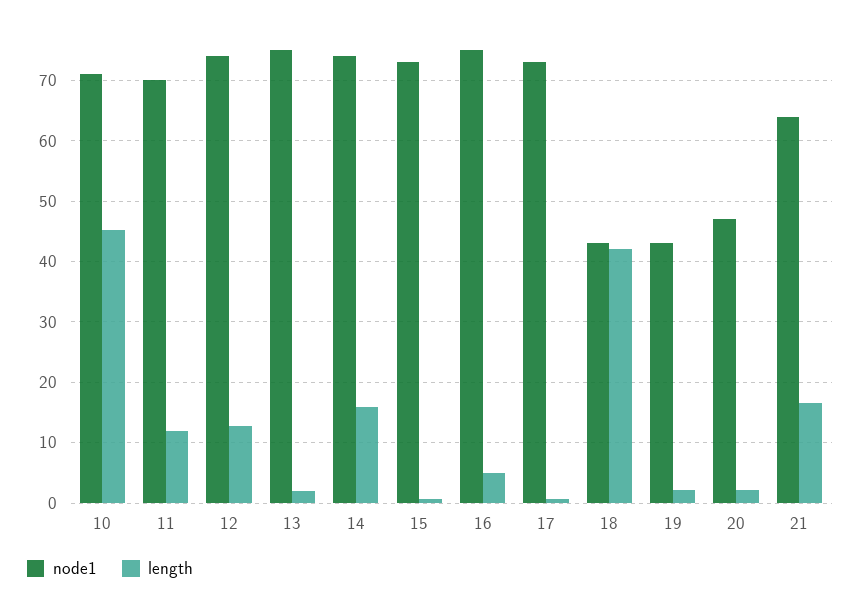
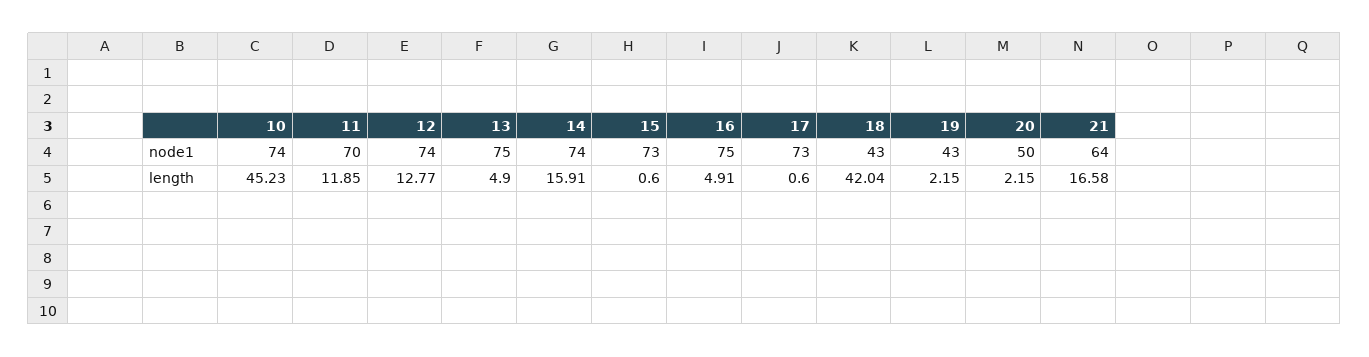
  {
    "node1": {
-     "10": 71,
+     "10": 74,
      "11": 70,
      "12": 74,
      "13": 75,
      "14": 74,
      "15": 73,
      "16": 75,
      "17": 73,
      "18": 43,
      "19": 43,
-     "20": 47,
+     "20": 50,
      "21": 64
    },
    "length": {
      "10": 45.23,
      "11": 11.85,
      "12": 12.77,
-     "13": 2,
+     "13": 4.9,
      "14": 15.91,
      "15": 0.6,
      "16": 4.91,
      "17": 0.6,
      "18": 42.04,
      "19": 2.15,
      "20": 2.15,
      "21": 16.58
    }
  }

